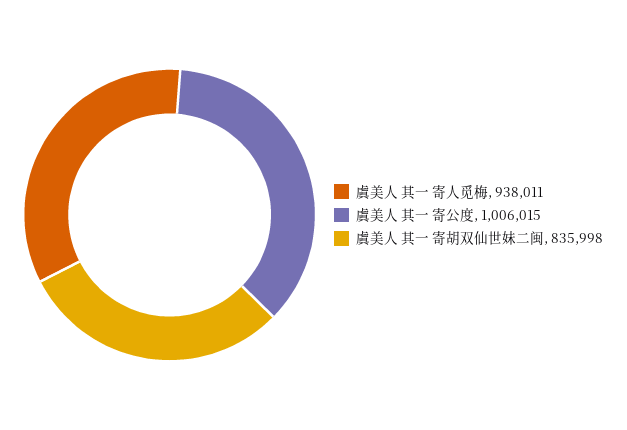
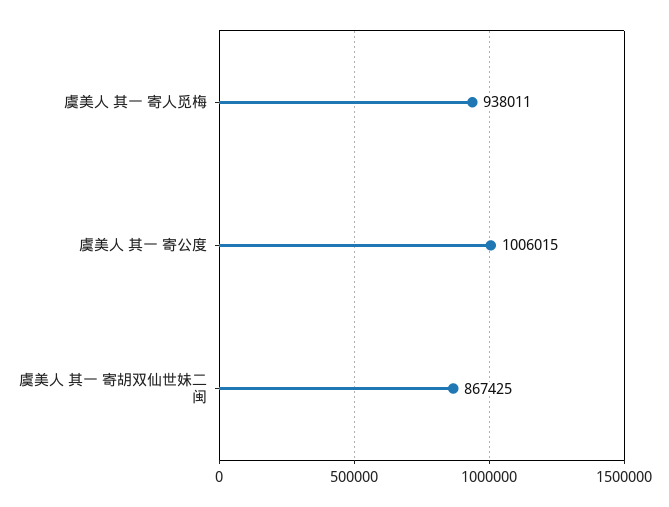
  {
    "虞美人 其一 寄人觅梅": 938011,
    "虞美人 其一 寄公度": 1006015,
-   "虞美人 其一 寄胡双仙世妹二闽": 835998
+   "虞美人 其一 寄胡双仙世妹二闽": 867425
  }

